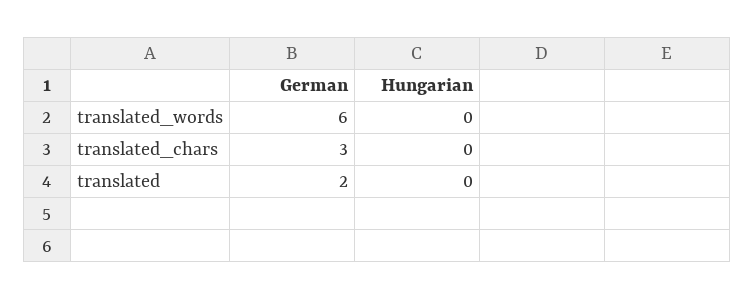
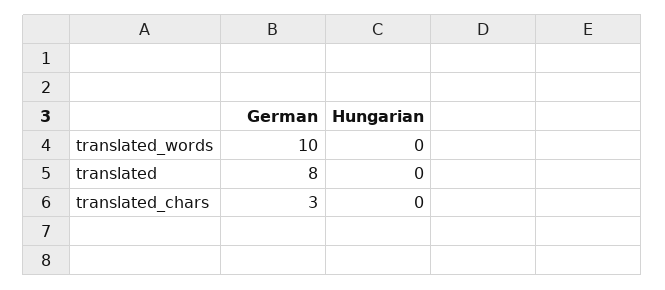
  {
    "German": {
-     "translated_words": 6,
+     "translated_words": 10,
      "translated_chars": 3,
-     "translated": 2
+     "translated": 8
    },
    "Hungarian": {
      "translated_words": 0,
      "translated_chars": 0,
      "translated": 0
    }
  }

